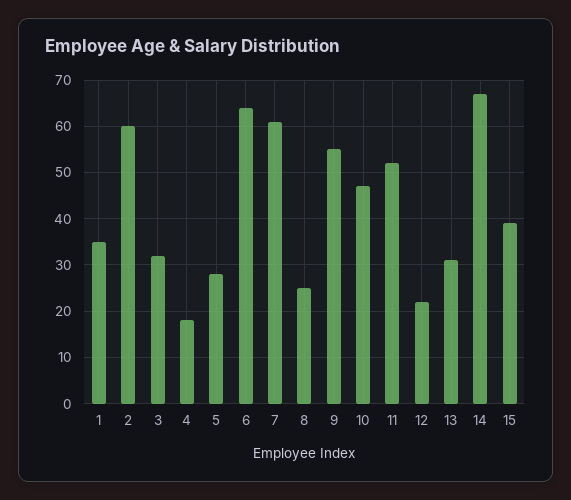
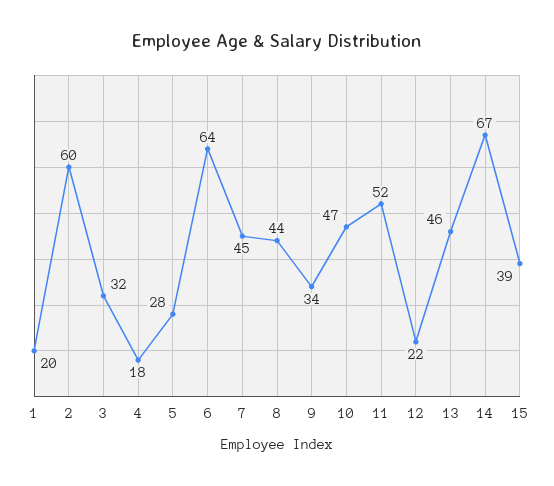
  {
-   "1": 35,
+   "1": 20,
    "2": 60,
    "3": 32,
    "4": 18,
    "5": 28,
    "6": 64,
-   "7": 60,
+   "7": 45,
-   "8": 25,
+   "8": 44,
-   "9": 55,
+   "9": 34,
    "10": 47,
    "11": 52,
    "12": 22,
-   "13": 30,
+   "13": 46,
    "14": 67,
    "15": 39
  }

